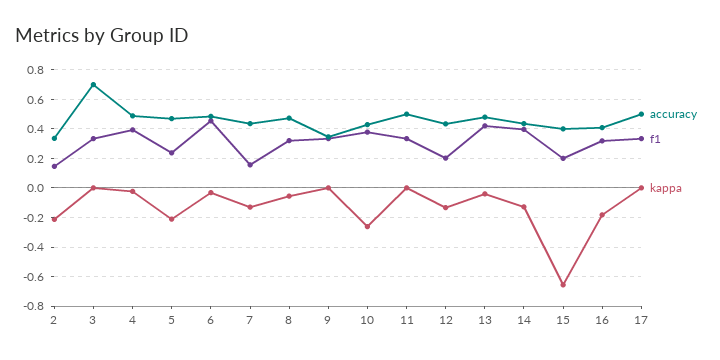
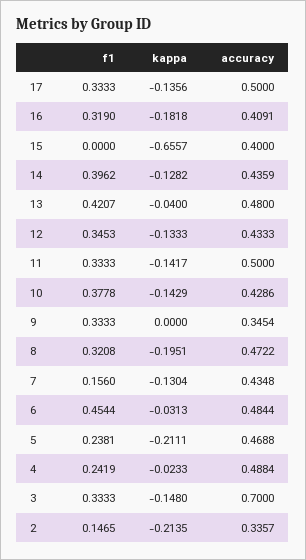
  {
    "accuracy": {
      "2": 0.3357,
      "3": 0.7,
      "4": 0.4884,
      "5": 0.4688,
      "6": 0.4844,
      "7": 0.4348,
      "8": 0.4722,
      "9": 0.3454,
      "10": 0.4286,
      "11": 0.5,
      "12": 0.4333,
      "13": 0.48,
      "14": 0.4359,
      "15": 0.4,
      "16": 0.4091,
      "17": 0.5
    },
    "f1": {
      "2": 0.1465,
      "3": 0.3333,
-     "4": 0.4,
+     "4": 0.2419,
      "5": 0.2381,
      "6": 0.4544,
      "7": 0.156,
      "8": 0.3208,
      "9": 0.3333,
      "10": 0.3778,
      "11": 0.3333,
-     "12": 0.2,
+     "12": 0.3453,
      "13": 0.4207,
      "14": 0.3962,
-     "15": 0.2,
+     "15": 0,
      "16": 0.319,
      "17": 0.3333
    },
    "kappa": {
      "2": -0.2135,
-     "3": 0,
+     "3": -0.148,
      "4": -0.0233,
      "5": -0.2111,
      "6": -0.0313,
      "7": -0.1304,
-     "8": -0.05,
+     "8": -0.1951,
      "9": 0,
-     "10": -0.25,
+     "10": -0.1429,
-     "11": 0,
+     "11": -0.1417,
      "12": -0.1333,
      "13": -0.04,
      "14": -0.1282,
      "15": -0.6557,
      "16": -0.1818,
-     "17": 0
+     "17": -0.1356
    }
  }

